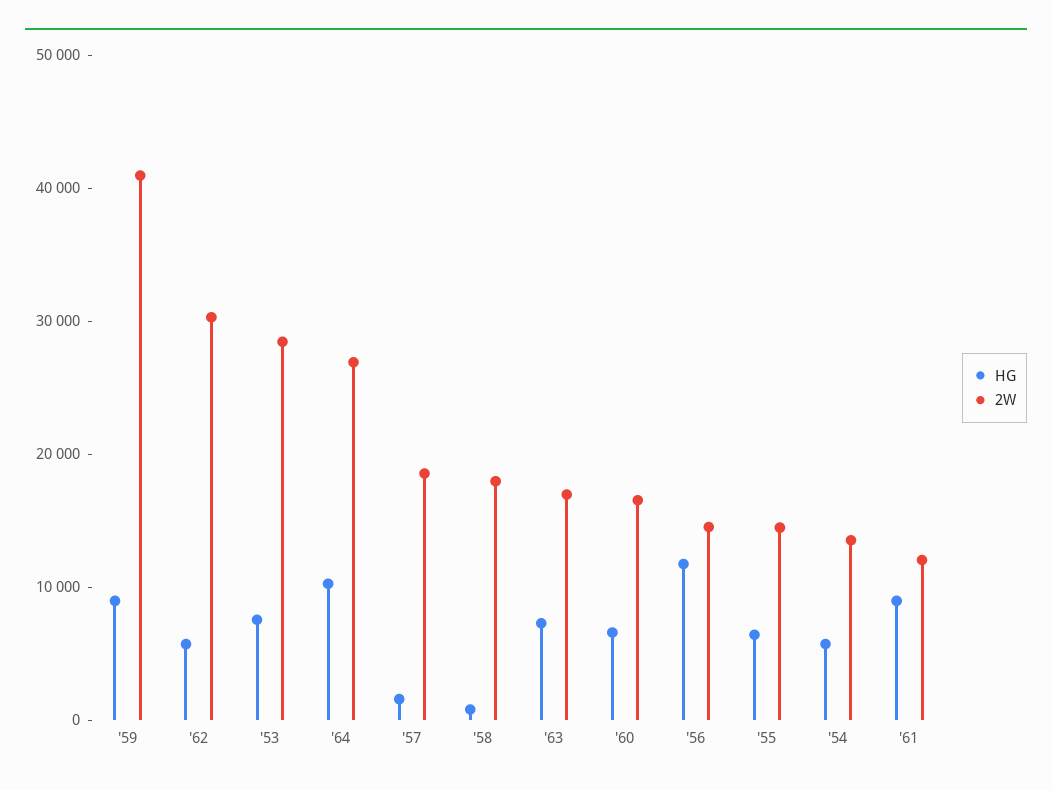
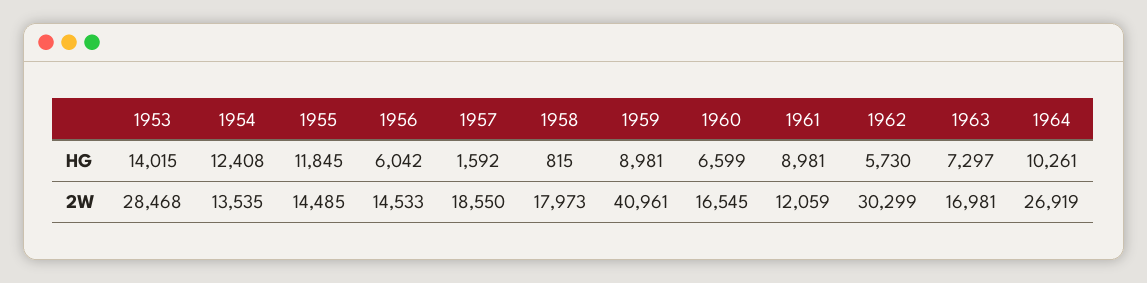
  {
    "HG": {
      "'59": 8981,
      "'62": 5730,
-     "'53": 8000,
+     "'53": 14015,
      "'64": 10261,
      "'57": 1592,
      "'58": 815,
      "'63": 7297,
      "'60": 6599,
-     "'56": 12000,
+     "'56": 6042,
-     "'55": 6000,
+     "'55": 11845,
-     "'54": 6000,
+     "'54": 12408,
      "'61": 8981
    },
    "2W": {
      "'59": 40961,
      "'62": 30299,
      "'53": 28468,
      "'64": 26919,
      "'57": 18550,
      "'58": 17973,
      "'63": 16981,
      "'60": 16545,
      "'56": 14533,
      "'55": 14485,
      "'54": 13535,
      "'61": 12059
    }
  }

